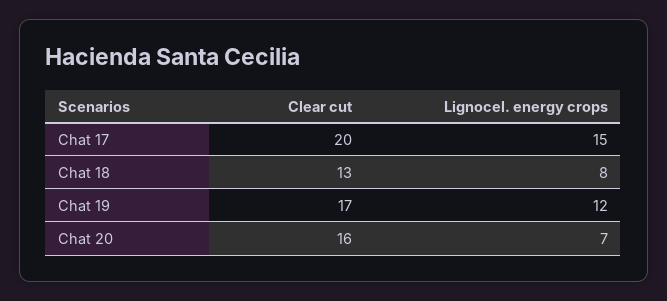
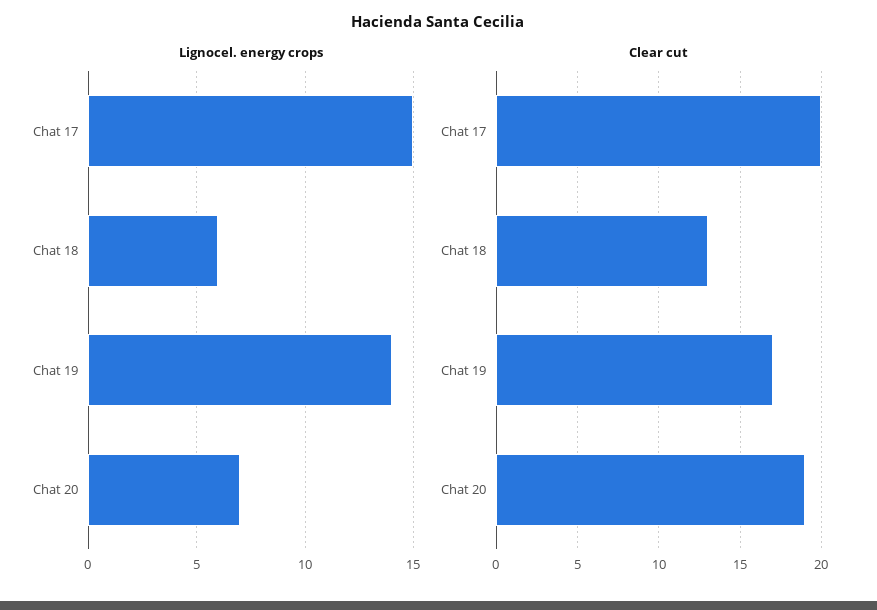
  {
    "Clear cut": {
      "Chat 17": 20,
      "Chat 18": 13,
      "Chat 19": 17,
-     "Chat 20": 16
+     "Chat 20": 19
    },
    "Lignocel. energy crops": {
      "Chat 17": 15,
-     "Chat 18": 8,
+     "Chat 18": 6,
-     "Chat 19": 12,
+     "Chat 19": 14,
      "Chat 20": 7
    }
  }

